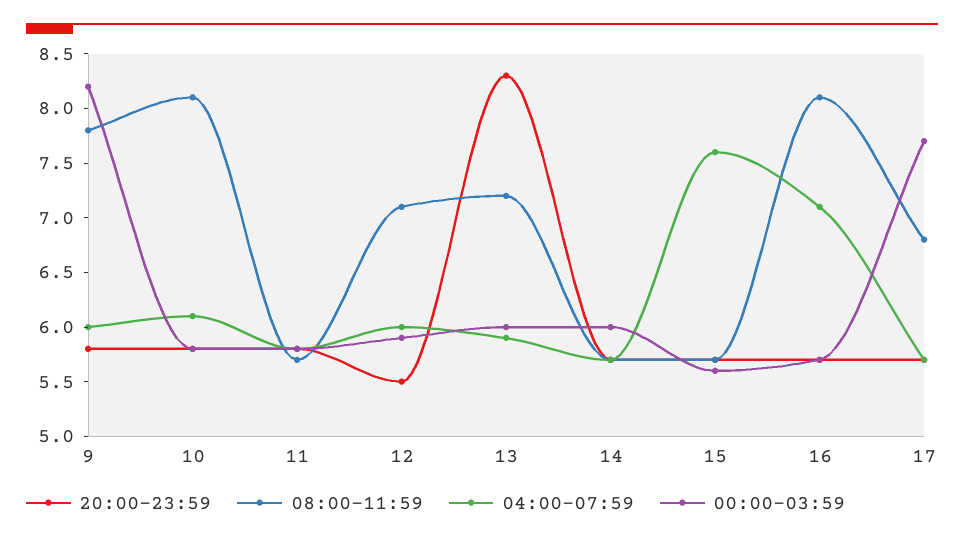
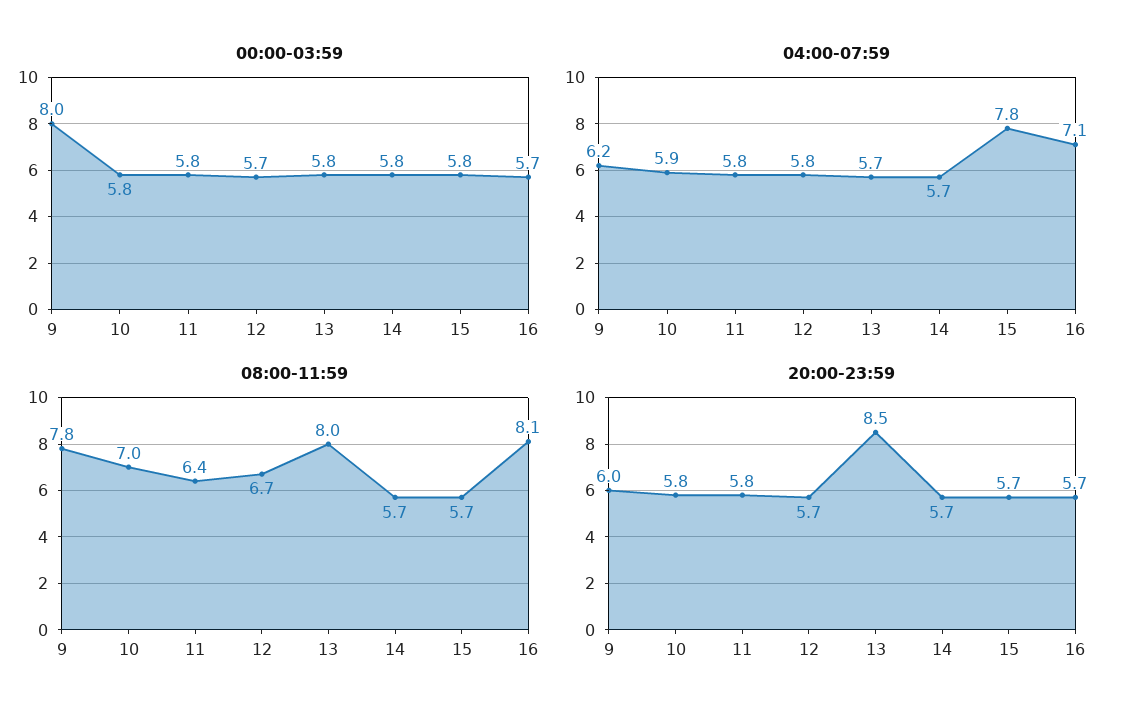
  {
    "20:00-23:59": {
-     "9": 5.8,
+     "9": 6,
      "10": 5.8,
      "11": 5.8,
-     "12": 5.5,
+     "12": 5.7,
-     "13": 8.3,
+     "13": 8.5,
      "14": 5.7,
      "15": 5.7,
-     "16": 5.7,
+     "16": 5.7
-     "17": 5.7
    },
    "08:00-11:59": {
      "9": 7.8,
-     "10": 8.1,
+     "10": 7,
-     "11": 5.7,
+     "11": 6.4,
-     "12": 7.1,
+     "12": 6.7,
-     "13": 7.2,
+     "13": 8,
      "14": 5.7,
      "15": 5.7,
-     "16": 8.1,
+     "16": 8.1
-     "17": 6.8
    },
    "04:00-07:59": {
-     "9": 6,
+     "9": 6.2,
-     "10": 6.1,
+     "10": 5.9,
      "11": 5.8,
-     "12": 6,
+     "12": 5.8,
-     "13": 5.9,
+     "13": 5.7,
      "14": 5.7,
-     "15": 7.6,
+     "15": 7.8,
-     "16": 7.1,
+     "16": 7.1
-     "17": 5.7
    },
    "00:00-03:59": {
-     "9": 8.2,
+     "9": 8,
      "10": 5.8,
      "11": 5.8,
-     "12": 5.9,
+     "12": 5.7,
-     "13": 6,
+     "13": 5.8,
-     "14": 6,
+     "14": 5.8,
-     "15": 5.6,
+     "15": 5.8,
-     "16": 5.7,
+     "16": 5.7
-     "17": 7.7
    }
  }

